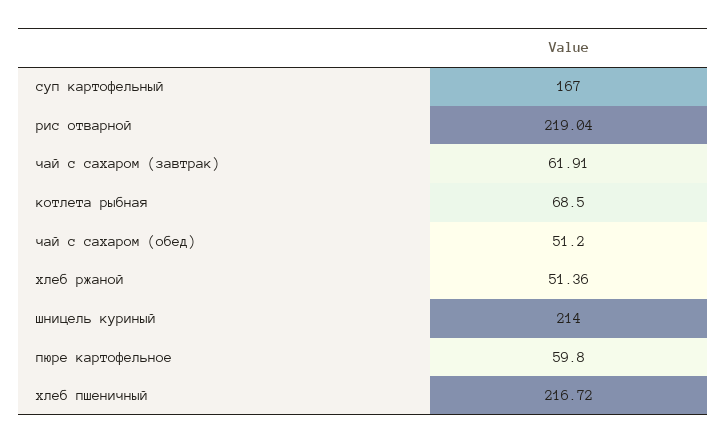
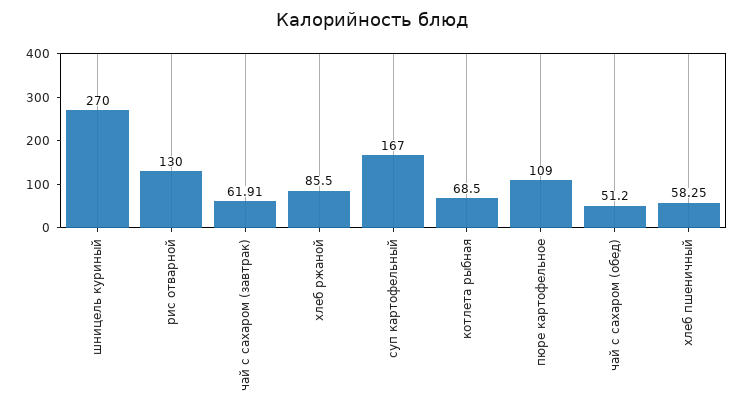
  {
    "суп картофельный": 167,
-   "рис отварной": 219.04,
+   "рис отварной": 130,
    "чай с сахаром (завтрак)": 61.91,
    "котлета рыбная": 68.5,
    "чай с сахаром (обед)": 51.2,
-   "хлеб ржаной": 51.36,
+   "хлеб ржаной": 85.5,
-   "шницель куриный": 214,
+   "шницель куриный": 270,
-   "пюре картофельное": 59.8,
+   "пюре картофельное": 109,
-   "хлеб пшеничный": 216.72
+   "хлеб пшеничный": 58.25
  }

